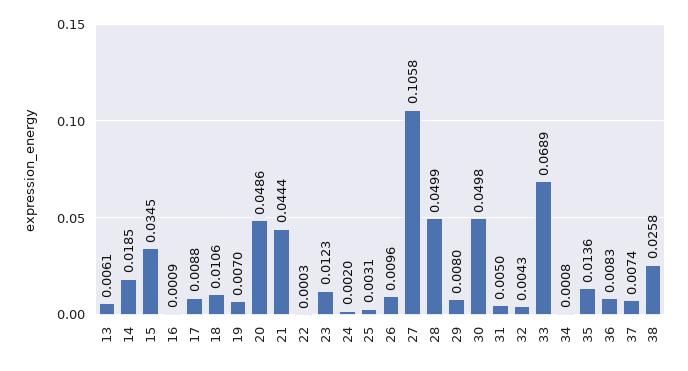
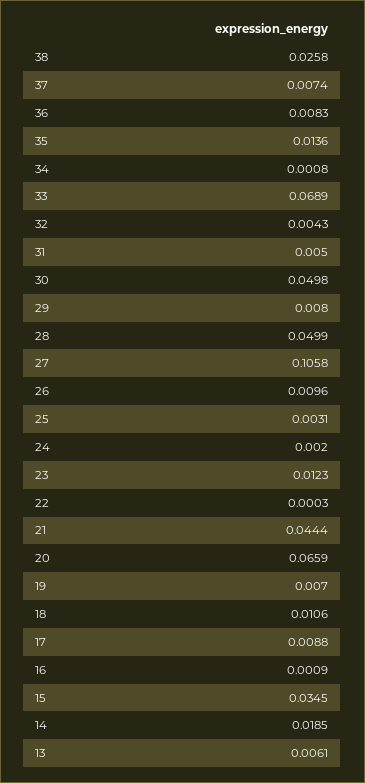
  {
    "13": 0.0061,
    "14": 0.0185,
    "15": 0.0345,
    "16": 0.0009,
    "17": 0.0088,
    "18": 0.0106,
    "19": 0.007,
-   "20": 0.0486,
+   "20": 0.0659,
    "21": 0.0444,
    "22": 0.0003,
    "23": 0.0123,
    "24": 0.002,
    "25": 0.0031,
    "26": 0.0096,
    "27": 0.1058,
    "28": 0.0499,
    "29": 0.008,
    "30": 0.0498,
    "31": 0.005,
    "32": 0.0043,
    "33": 0.0689,
    "34": 0.0008,
    "35": 0.0136,
    "36": 0.0083,
    "37": 0.0074,
    "38": 0.0258
  }

